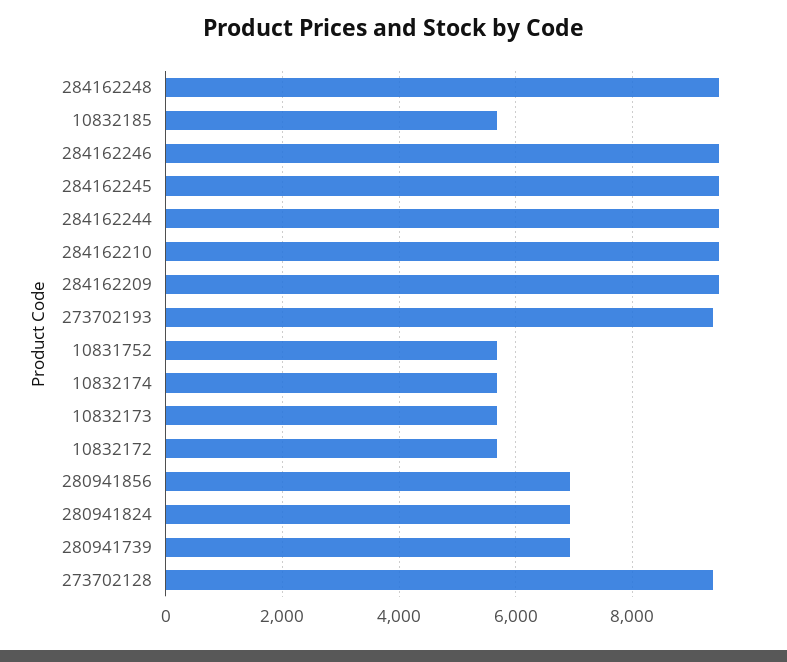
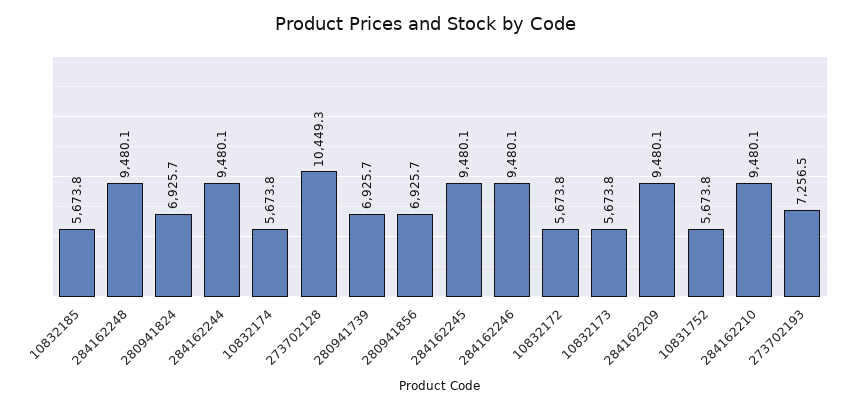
  {
    "284162248": 9480.1,
    "10832185": 5673.8,
    "284162246": 9480.1,
    "284162245": 9480.1,
    "284162244": 9480.1,
    "284162210": 9480.1,
    "284162209": 9480.1,
-   "273702193": 9400,
+   "273702193": 7256.5,
    "10831752": 5673.8,
    "10832174": 5673.8,
    "10832173": 5673.8,
    "10832172": 5673.8,
    "280941856": 6925.7,
    "280941824": 6925.7,
    "280941739": 6925.7,
-   "273702128": 9400
+   "273702128": 10449.3
  }

